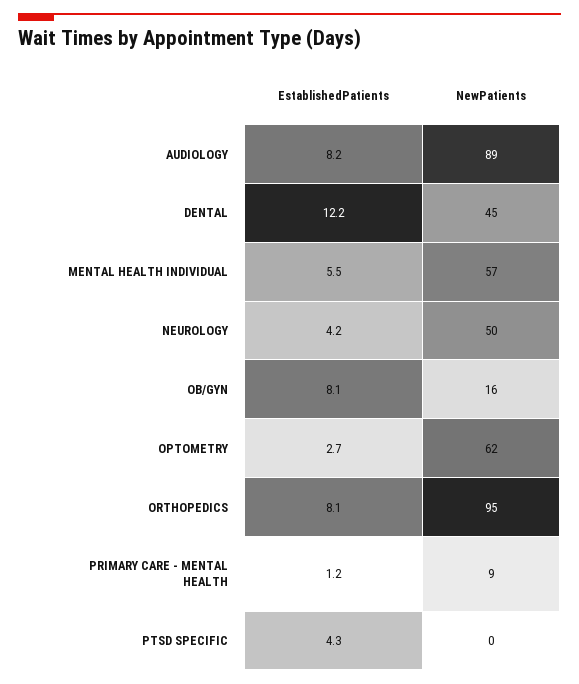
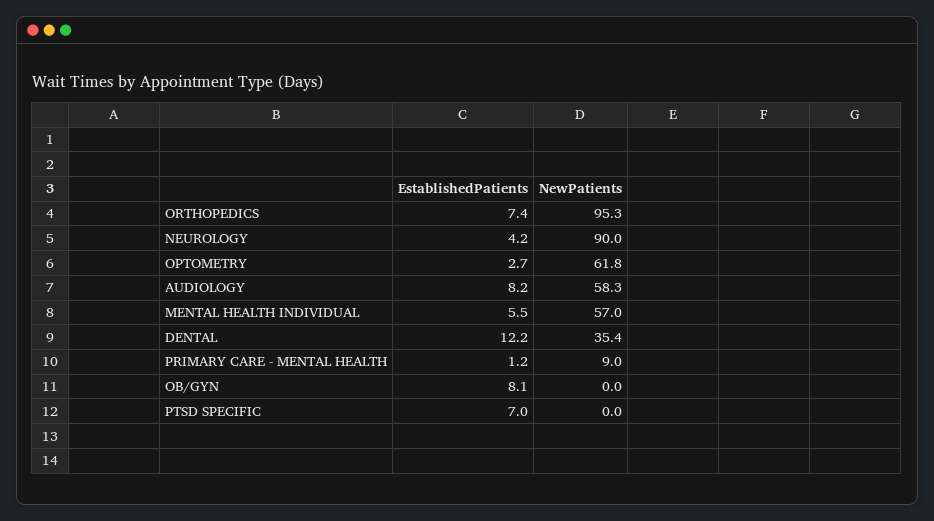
  {
    "EstablishedPatients": {
      "AUDIOLOGY": 8.2,
      "DENTAL": 12.2,
      "MENTAL HEALTH INDIVIDUAL": 5.5,
      "NEUROLOGY": 4.2,
      "OB/GYN": 8.1,
      "OPTOMETRY": 2.7,
-     "ORTHOPEDICS": 8.1,
+     "ORTHOPEDICS": 7.4,
      "PRIMARY CARE - MENTAL HEALTH": 1.2,
-     "PTSD SPECIFIC": 4.3
+     "PTSD SPECIFIC": 7
    },
    "NewPatients": {
-     "AUDIOLOGY": 89,
+     "AUDIOLOGY": 58.3,
-     "DENTAL": 45,
+     "DENTAL": 35.4,
      "MENTAL HEALTH INDIVIDUAL": 57,
-     "NEUROLOGY": 50,
+     "NEUROLOGY": 90,
-     "OB/GYN": 16,
+     "OB/GYN": 0,
      "OPTOMETRY": 61.8,
      "ORTHOPEDICS": 95.3,
      "PRIMARY CARE - MENTAL HEALTH": 9,
      "PTSD SPECIFIC": 0
    }
  }

